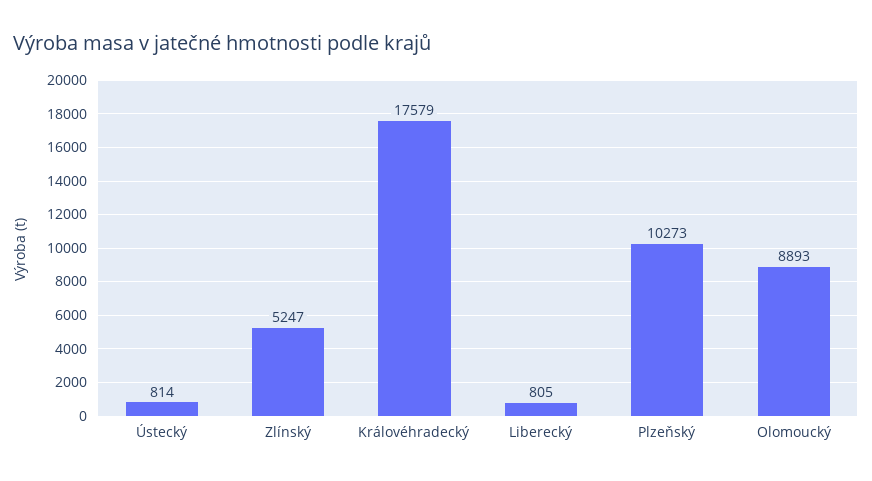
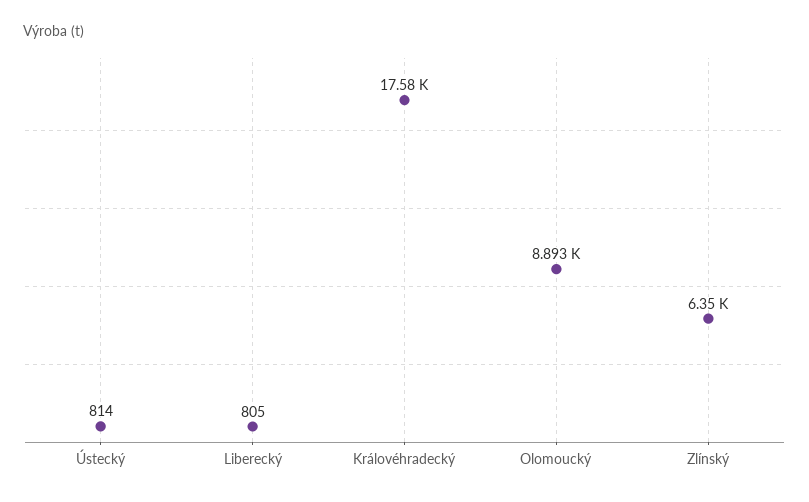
  {
    "Ústecký": 814,
-   "Zlínský": 5247,
+   "Zlínský": 6350,
    "Královéhradecký": 17579,
    "Liberecký": 805,
-   "Plzeňský": 10273,
    "Olomoucký": 8893
  }

